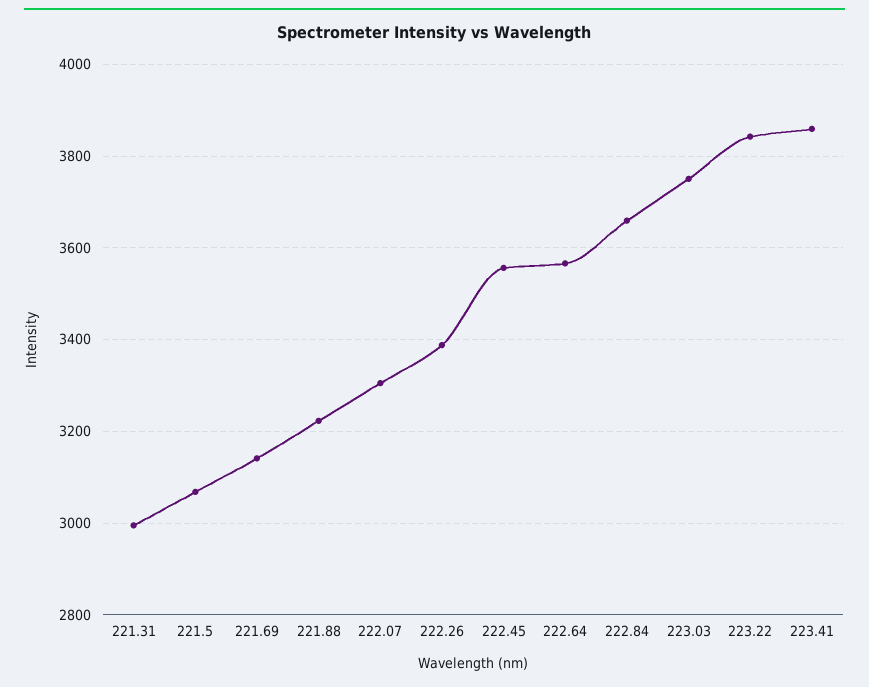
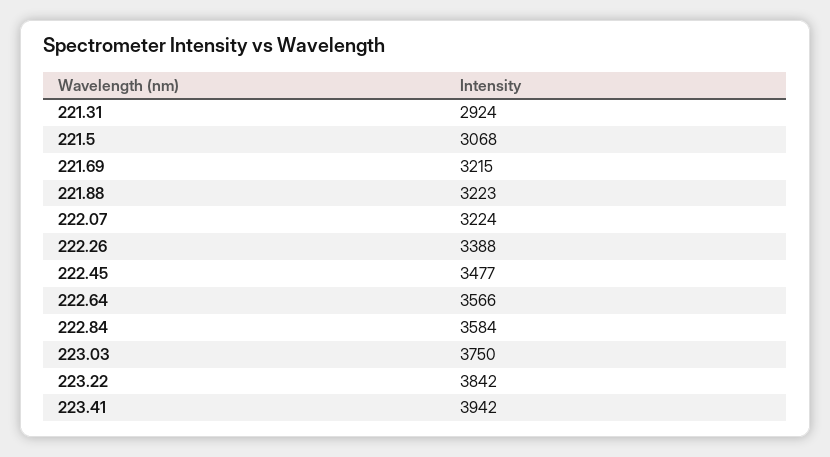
  {
-   "221.31": 3000,
+   "221.31": 2924,
    "221.5": 3068,
-   "221.69": 3140,
+   "221.69": 3215,
    "221.88": 3223,
-   "222.07": 3300,
+   "222.07": 3224,
    "222.26": 3388,
-   "222.45": 3560,
+   "222.45": 3477,
    "222.64": 3566,
-   "222.84": 3660,
+   "222.84": 3584,
    "223.03": 3750,
    "223.22": 3842,
-   "223.41": 3860
+   "223.41": 3942
  }

